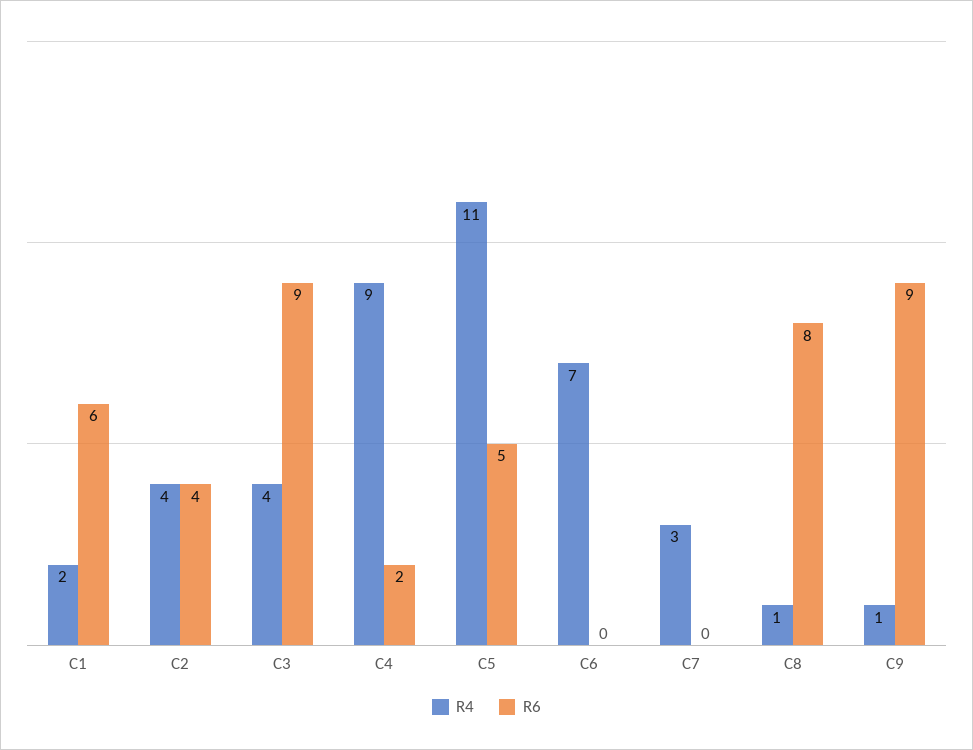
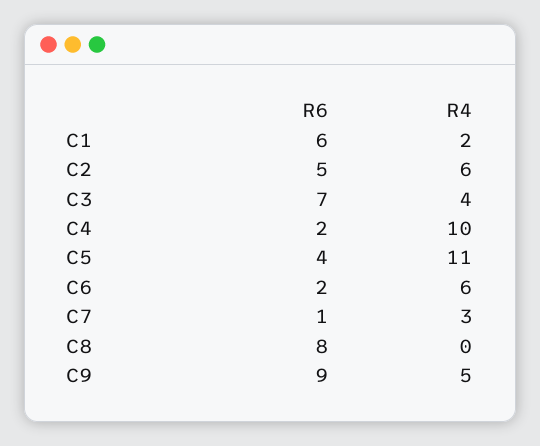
  {
    "R4": {
      "C1": 2,
-     "C2": 4,
+     "C2": 6,
      "C3": 4,
-     "C4": 9,
+     "C4": 10,
      "C5": 11,
-     "C6": 7,
+     "C6": 6,
      "C7": 3,
-     "C8": 1,
+     "C8": 0,
-     "C9": 1
+     "C9": 5
    },
    "R6": {
      "C1": 6,
-     "C2": 4,
+     "C2": 5,
-     "C3": 9,
+     "C3": 7,
      "C4": 2,
-     "C5": 5,
+     "C5": 4,
-     "C6": 0,
+     "C6": 2,
-     "C7": 0,
+     "C7": 1,
      "C8": 8,
      "C9": 9
    }
  }

